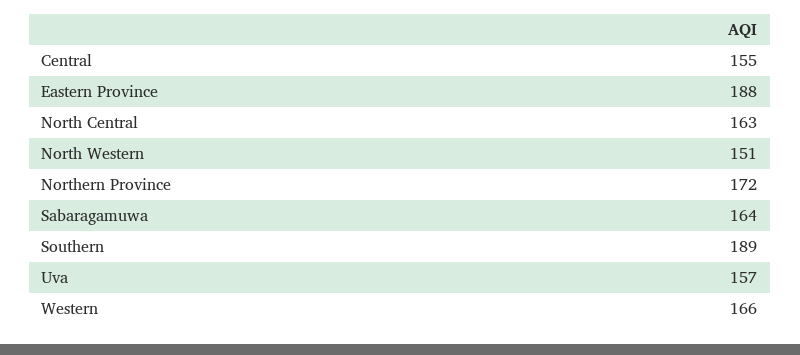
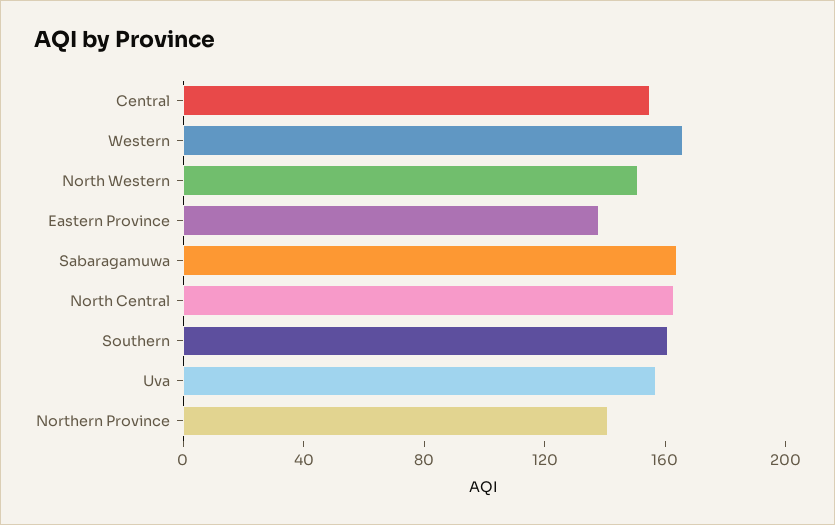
  {
    "Central": 155,
-   "Eastern Province": 188,
+   "Eastern Province": 140,
    "North Central": 163,
    "North Western": 151,
-   "Northern Province": 172,
+   "Northern Province": 140,
    "Sabaragamuwa": 164,
-   "Southern": 189,
+   "Southern": 160,
    "Uva": 157,
    "Western": 166
  }

